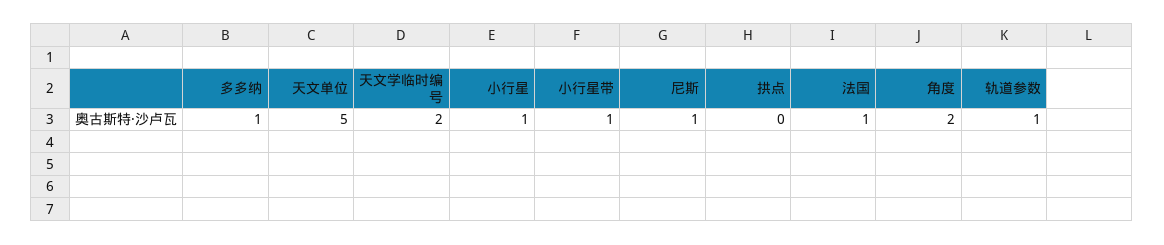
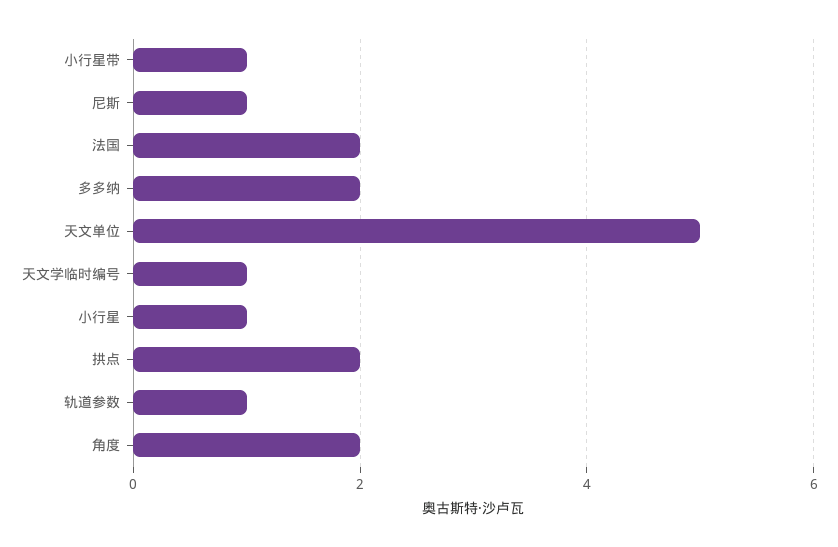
  {
-   "多多纳": 1,
+   "多多纳": 2,
    "天文单位": 5,
-   "天文学临时编号": 2,
+   "天文学临时编号": 1,
    "小行星": 1,
    "小行星带": 1,
    "尼斯": 1,
-   "拱点": 0,
+   "拱点": 2,
-   "法国": 1,
+   "法国": 2,
    "角度": 2,
    "轨道参数": 1
  }

